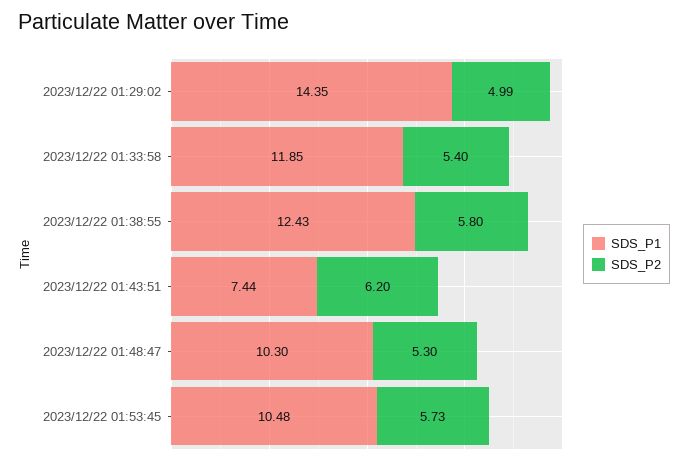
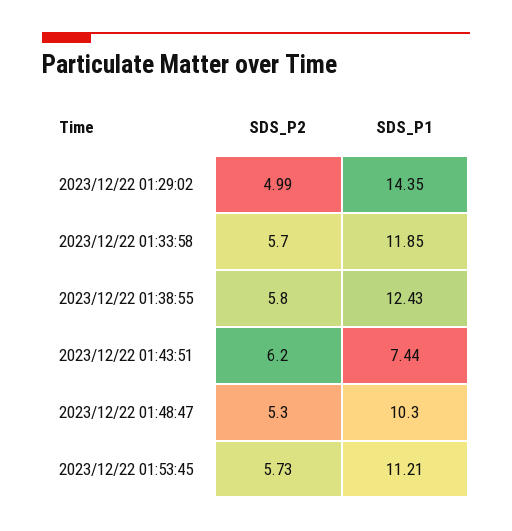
  {
    "SDS_P1": {
      "2023/12/22 01:29:02": 14.35,
      "2023/12/22 01:33:58": 11.85,
      "2023/12/22 01:38:55": 12.43,
      "2023/12/22 01:43:51": 7.44,
      "2023/12/22 01:48:47": 10.3,
-     "2023/12/22 01:53:45": 10.48
+     "2023/12/22 01:53:45": 11.21
    },
    "SDS_P2": {
      "2023/12/22 01:29:02": 4.99,
-     "2023/12/22 01:33:58": 5.4,
+     "2023/12/22 01:33:58": 5.7,
      "2023/12/22 01:38:55": 5.8,
      "2023/12/22 01:43:51": 6.2,
      "2023/12/22 01:48:47": 5.3,
      "2023/12/22 01:53:45": 5.73
    }
  }

